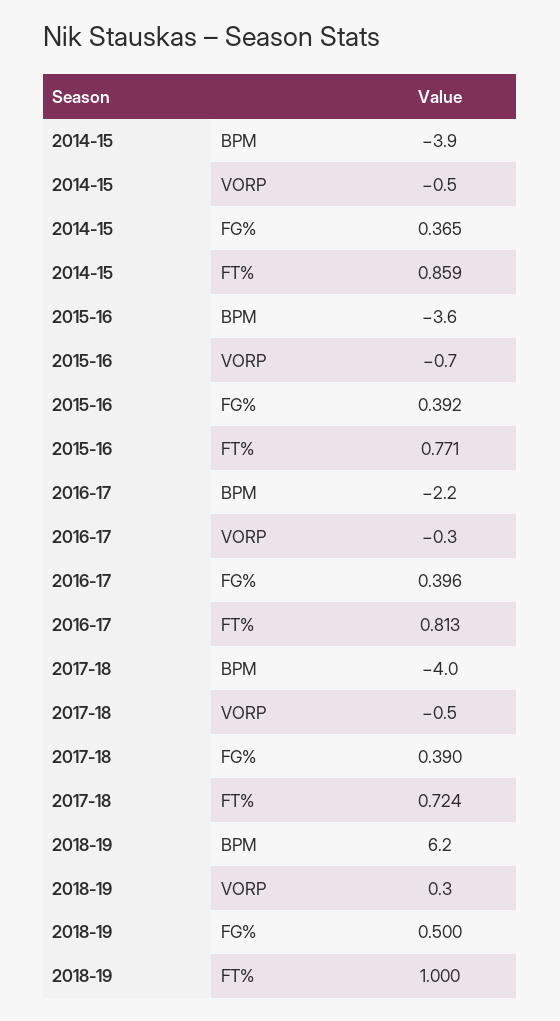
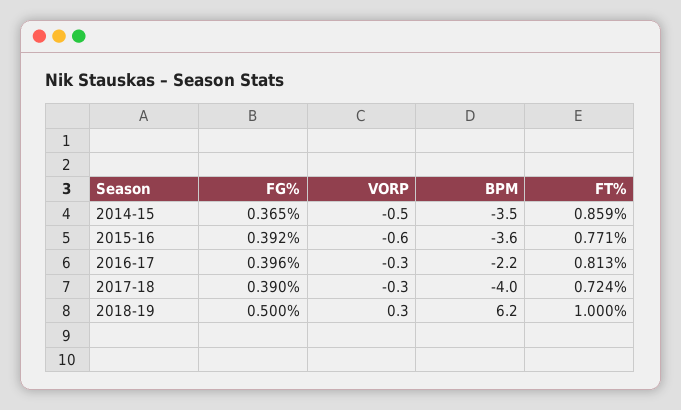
  {
    "2014-15": {
-     "BPM": -3.9,
+     "BPM": -3.5,
      "VORP": -0.5,
      "FG%": 0.365,
      "FT%": 0.859
    },
    "2015-16": {
      "BPM": -3.6,
-     "VORP": -0.7,
+     "VORP": -0.6,
      "FG%": 0.392,
      "FT%": 0.771
    },
    "2016-17": {
      "BPM": -2.2,
      "VORP": -0.3,
      "FG%": 0.396,
      "FT%": 0.813
    },
    "2017-18": {
      "BPM": -4,
-     "VORP": -0.5,
+     "VORP": -0.3,
      "FG%": 0.39,
      "FT%": 0.724
    },
    "2018-19": {
      "BPM": 6.2,
      "VORP": 0.3,
      "FG%": 0.5,
      "FT%": 1
    }
  }

